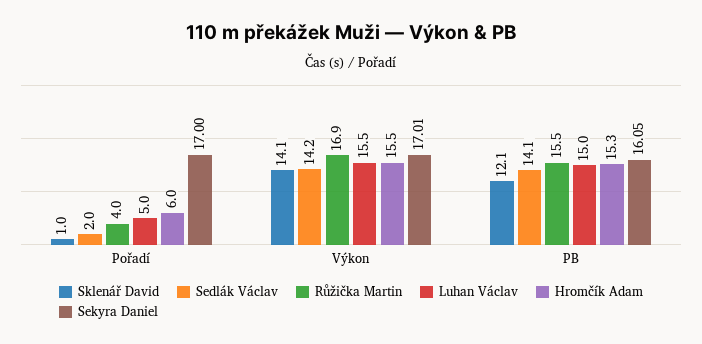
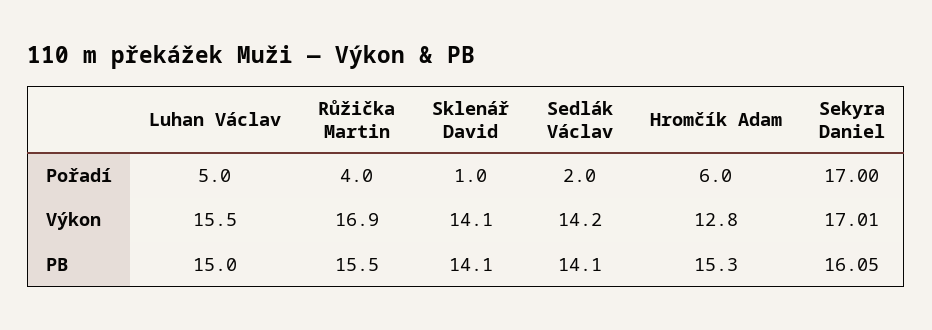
  {
    "Sklenář David": {
      "Pořadí": 1,
      "Výkon": 14.1,
-     "PB": 12.1
+     "PB": 14.1
    },
    "Sedlák Václav": {
      "Pořadí": 2,
      "Výkon": 14.2,
      "PB": 14.1
    },
    "Růžička Martin": {
      "Pořadí": 4,
      "Výkon": 16.9,
      "PB": 15.5
    },
    "Luhan Václav": {
      "Pořadí": 5,
      "Výkon": 15.5,
      "PB": 15
    },
    "Hromčík Adam": {
      "Pořadí": 6,
-     "Výkon": 15.5,
+     "Výkon": 12.8,
      "PB": 15.3
    },
    "Sekyra Daniel": {
      "Pořadí": 17,
      "Výkon": 17.01,
      "PB": 16.05
    }
  }

